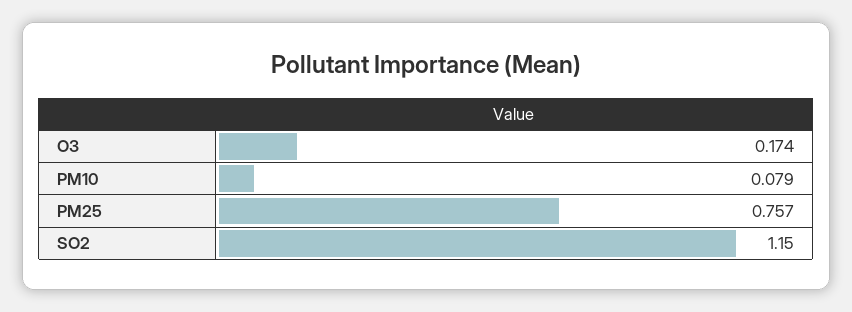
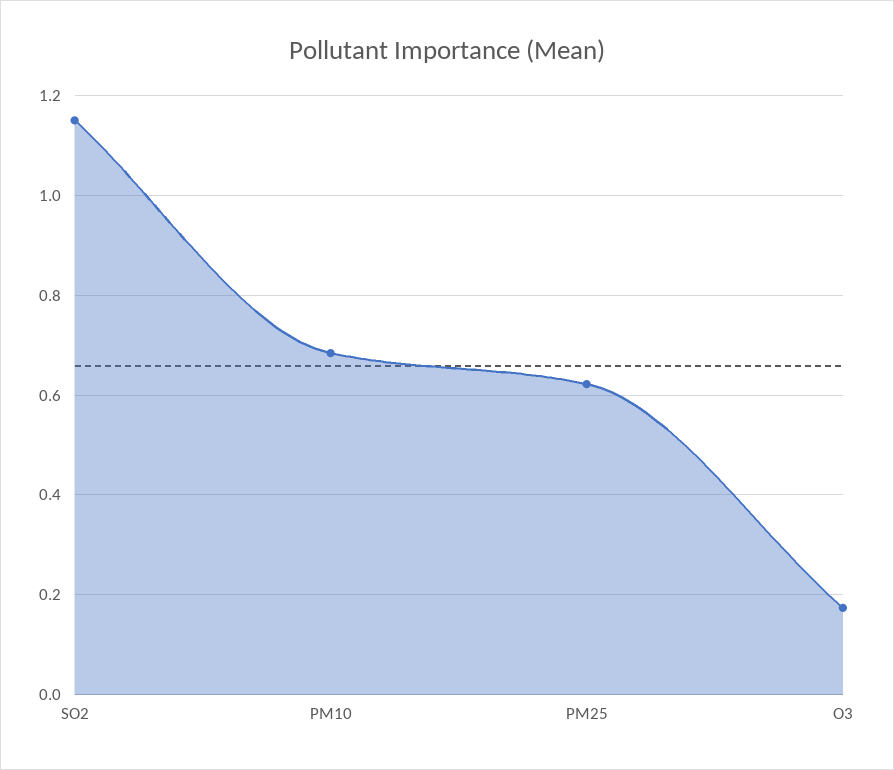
  {
    "O3": 0.174,
-   "PM10": 0.079,
+   "PM10": 0.68,
-   "PM25": 0.757,
+   "PM25": 0.62,
    "SO2": 1.15
  }

